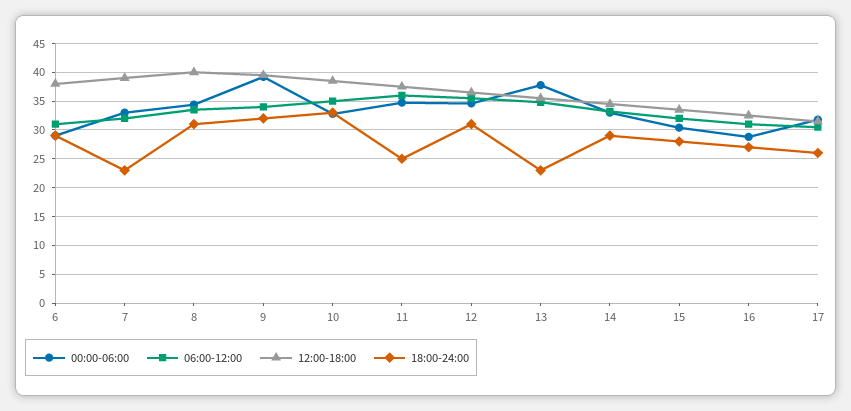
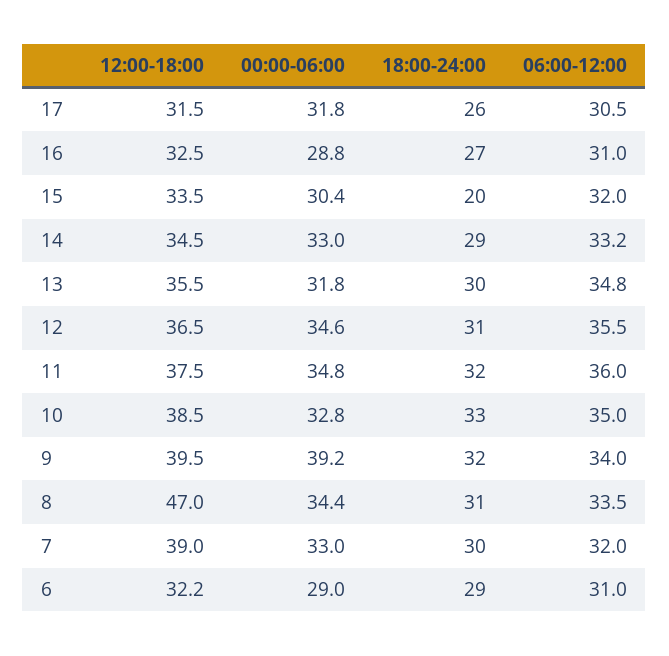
  {
    "00:00-06:00": {
      "6": 29,
      "7": 33,
      "8": 34.4,
      "9": 39.2,
      "10": 32.8,
      "11": 34.8,
      "12": 34.6,
-     "13": 37.5,
+     "13": 31.8,
      "14": 33,
      "15": 30.4,
      "16": 28.8,
      "17": 31.8
    },
    "06:00-12:00": {
      "6": 31,
      "7": 32,
      "8": 33.5,
      "9": 34,
      "10": 35,
      "11": 36,
      "12": 35.5,
      "13": 34.8,
      "14": 33.2,
      "15": 32,
      "16": 31,
      "17": 30.5
    },
    "12:00-18:00": {
-     "6": 37.5,
+     "6": 32.2,
      "7": 39,
-     "8": 40,
+     "8": 47,
      "9": 39.5,
      "10": 38.5,
      "11": 37.5,
      "12": 36.5,
      "13": 35.5,
      "14": 34.5,
      "15": 33.5,
      "16": 32.5,
      "17": 31.5
    },
    "18:00-24:00": {
      "6": 29,
-     "7": 22.5,
+     "7": 30,
      "8": 31,
      "9": 32,
      "10": 33,
-     "11": 25,
+     "11": 32,
      "12": 31,
-     "13": 22.5,
+     "13": 30,
      "14": 29,
-     "15": 27.5,
+     "15": 20,
      "16": 27,
      "17": 26
    }
  }

